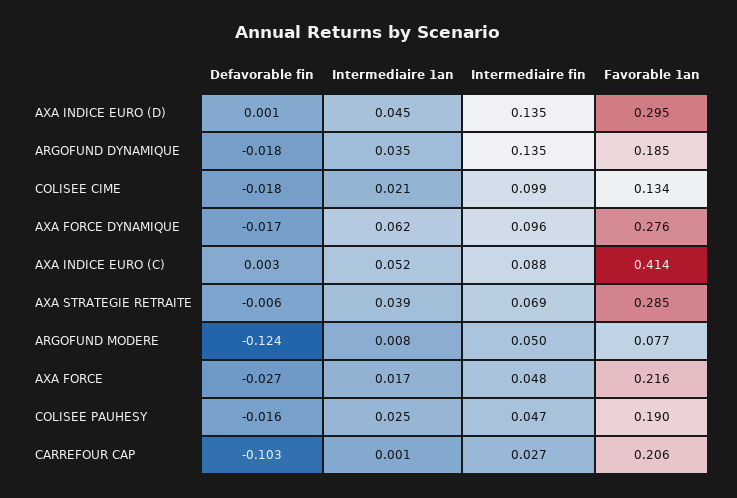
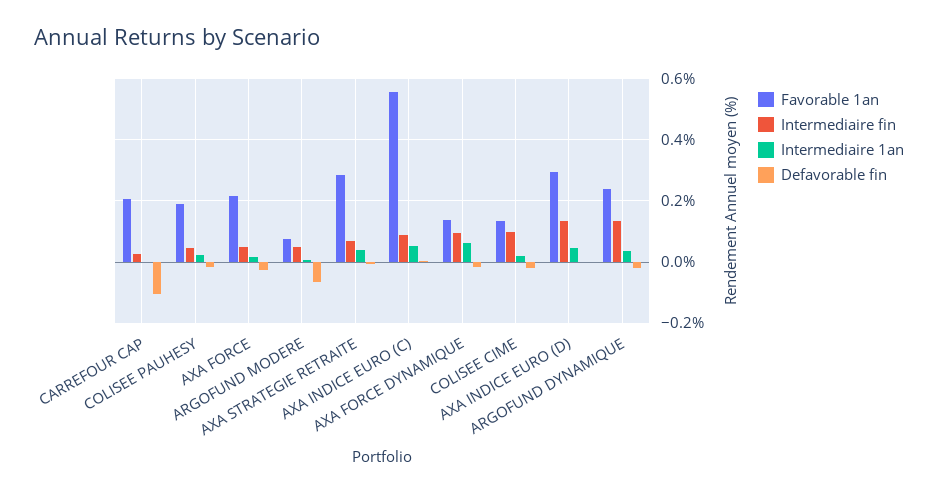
  {
    "Defavorable fin": {
      "AXA INDICE EURO (D)": 0.001,
      "ARGOFUND DYNAMIQUE": -0.018,
      "COLISEE CIME": -0.018,
      "AXA FORCE DYNAMIQUE": -0.017,
      "AXA INDICE EURO (C)": 0.003,
      "AXA STRATEGIE RETRAITE": -0.006,
-     "ARGOFUND MODERE": -0.124,
+     "ARGOFUND MODERE": -0.06,
      "AXA FORCE": -0.027,
      "COLISEE PAUHESY": -0.016,
      "CARREFOUR CAP": -0.103
    },
    "Intermediaire 1an": {
      "AXA INDICE EURO (D)": 0.045,
      "ARGOFUND DYNAMIQUE": 0.035,
      "COLISEE CIME": 0.021,
      "AXA FORCE DYNAMIQUE": 0.062,
      "AXA INDICE EURO (C)": 0.052,
      "AXA STRATEGIE RETRAITE": 0.039,
      "ARGOFUND MODERE": 0.008,
      "AXA FORCE": 0.017,
      "COLISEE PAUHESY": 0.025,
      "CARREFOUR CAP": 0.001
    },
    "Intermediaire fin": {
      "AXA INDICE EURO (D)": 0.135,
      "ARGOFUND DYNAMIQUE": 0.135,
      "COLISEE CIME": 0.099,
      "AXA FORCE DYNAMIQUE": 0.096,
      "AXA INDICE EURO (C)": 0.088,
      "AXA STRATEGIE RETRAITE": 0.069,
      "ARGOFUND MODERE": 0.05,
      "AXA FORCE": 0.048,
      "COLISEE PAUHESY": 0.047,
      "CARREFOUR CAP": 0.027
    },
    "Favorable 1an": {
      "AXA INDICE EURO (D)": 0.295,
-     "ARGOFUND DYNAMIQUE": 0.185,
+     "ARGOFUND DYNAMIQUE": 0.24,
      "COLISEE CIME": 0.134,
-     "AXA FORCE DYNAMIQUE": 0.276,
+     "AXA FORCE DYNAMIQUE": 0.14,
-     "AXA INDICE EURO (C)": 0.414,
+     "AXA INDICE EURO (C)": 0.56,
      "AXA STRATEGIE RETRAITE": 0.285,
      "ARGOFUND MODERE": 0.077,
      "AXA FORCE": 0.216,
      "COLISEE PAUHESY": 0.19,
      "CARREFOUR CAP": 0.206
    }
  }

